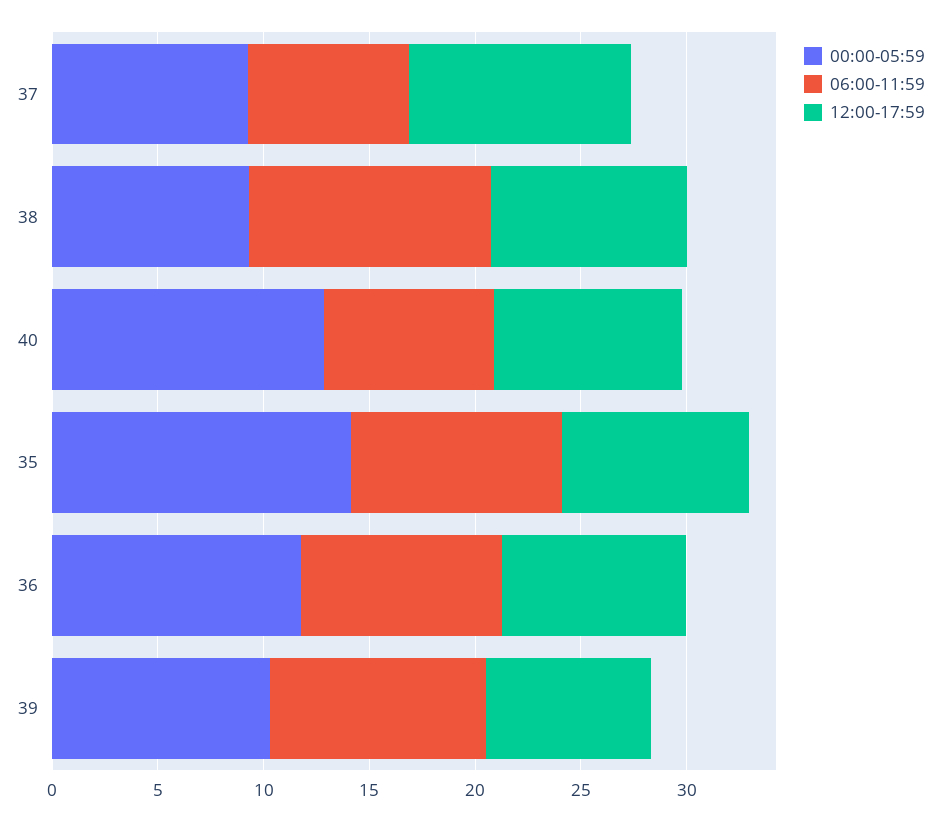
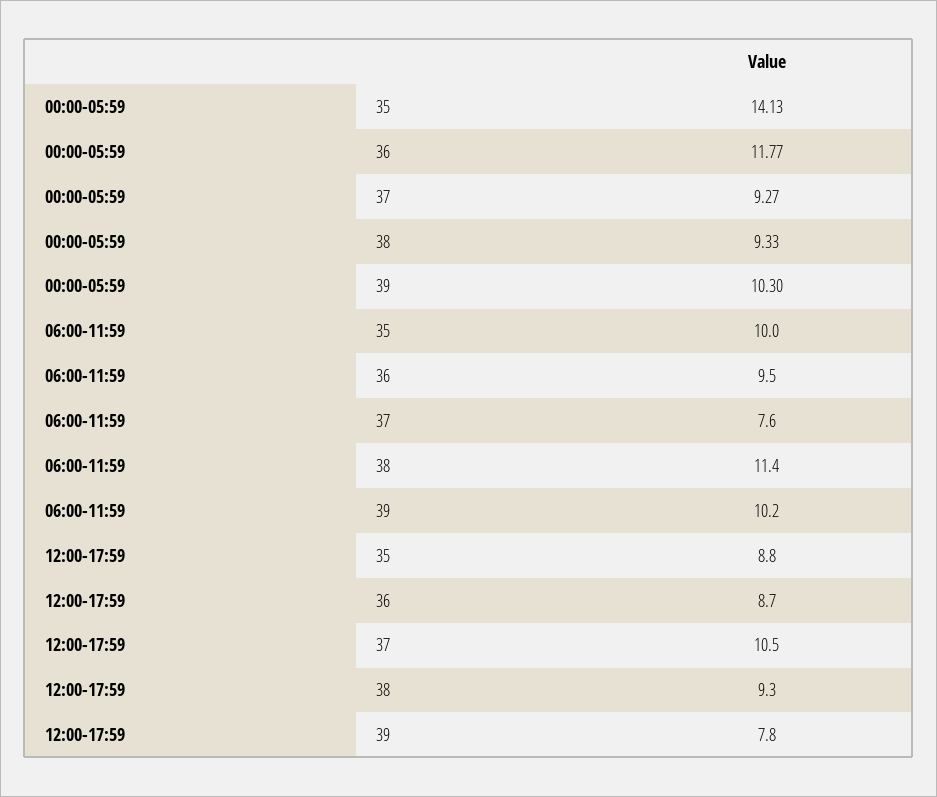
  {
    "00:00-05:59": {
      "37": 9.27,
      "38": 9.33,
-     "40": 13,
      "35": 14.13,
      "36": 11.77,
      "39": 10.3
    },
    "06:00-11:59": {
      "37": 7.6,
      "38": 11.4,
-     "40": 8,
      "35": 10,
      "36": 9.5,
      "39": 10.2
    },
    "12:00-17:59": {
      "37": 10.5,
      "38": 9.3,
-     "40": 9,
      "35": 8.8,
      "36": 8.7,
      "39": 7.8
    }
  }

